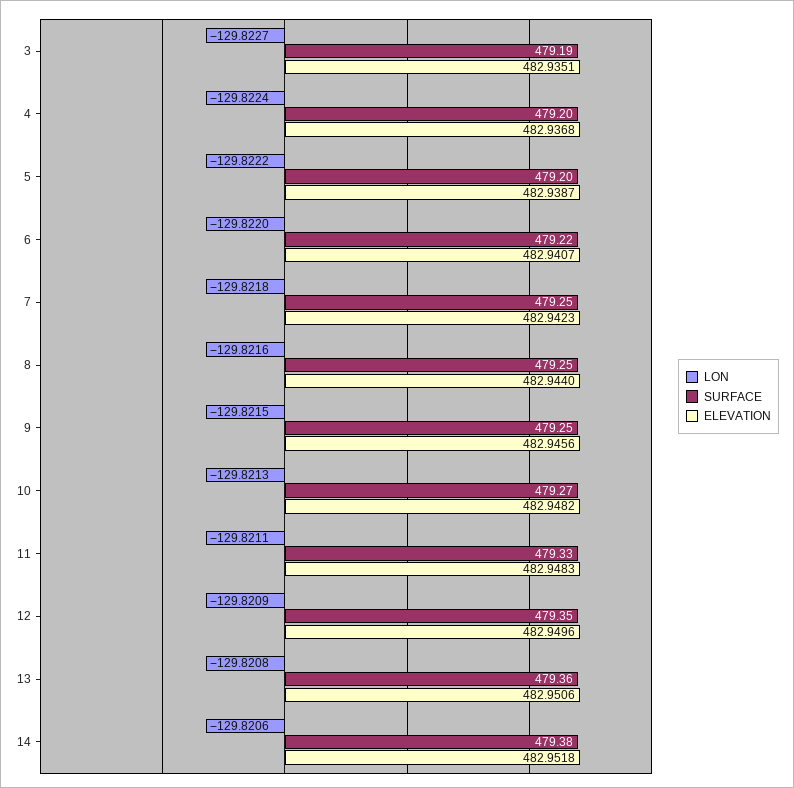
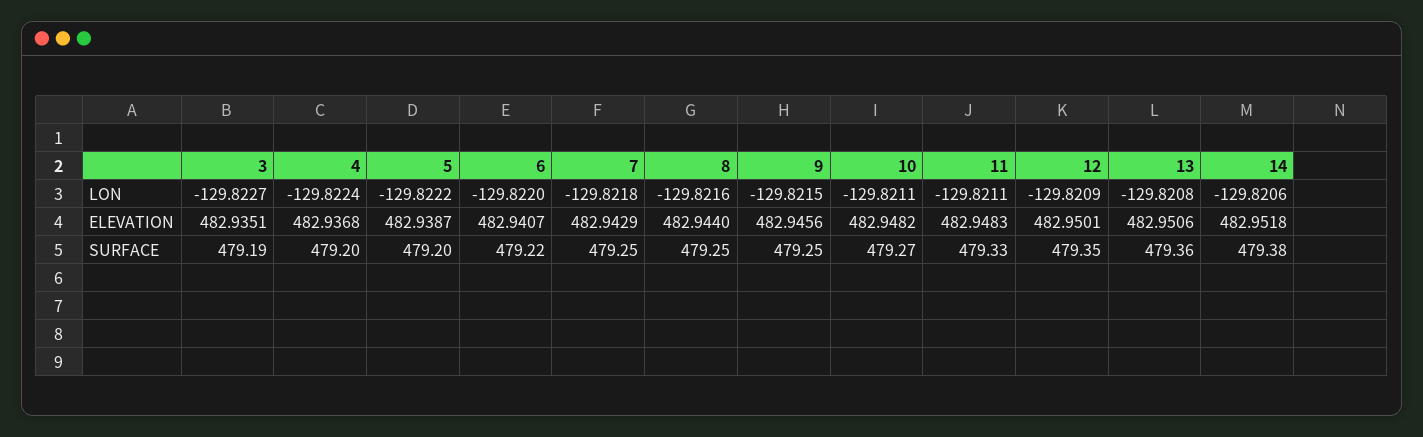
  {
    "LON": {
      "3": -129.8227,
      "4": -129.8224,
      "5": -129.8222,
      "6": -129.822,
      "7": -129.8218,
      "8": -129.8216,
      "9": -129.8215,
-     "10": -129.8213,
+     "10": -129.8211,
      "11": -129.8211,
      "12": -129.8209,
      "13": -129.8208,
      "14": -129.8206
    },
    "SURFACE": {
      "3": 479.19,
      "4": 479.2,
      "5": 479.2,
      "6": 479.22,
      "7": 479.25,
      "8": 479.25,
      "9": 479.25,
      "10": 479.27,
      "11": 479.33,
      "12": 479.35,
      "13": 479.36,
      "14": 479.38
    },
    "ELEVATION": {
      "3": 482.9351,
      "4": 482.9368,
      "5": 482.9387,
      "6": 482.9407,
-     "7": 482.9423,
+     "7": 482.9429,
      "8": 482.944,
      "9": 482.9456,
      "10": 482.9482,
      "11": 482.9483,
-     "12": 482.9496,
+     "12": 482.9501,
      "13": 482.9506,
      "14": 482.9518
    }
  }

